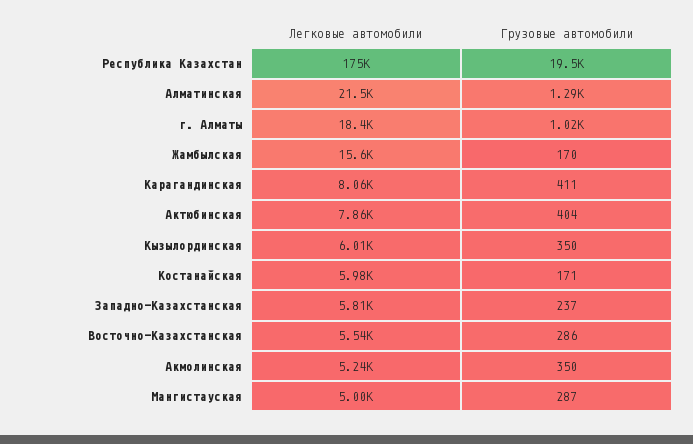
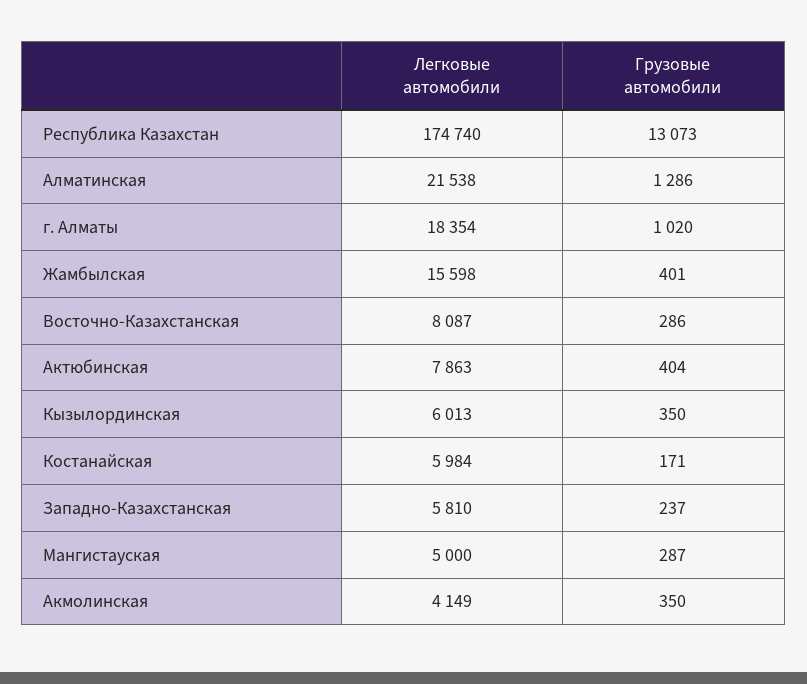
  {
    "Легковые автомобили": {
      "Республика Казахстан": 174740,
      "Алматинская": 21538,
      "г. Алматы": 18354,
      "Жамбылская": 15598,
-     "Карагандинская": 8060,
      "Актюбинская": 7863,
      "Кызылординская": 6013,
      "Костанайская": 5984,
      "Западно-Казахстанская": 5810,
-     "Восточно-Казахстанская": 5540,
+     "Восточно-Казахстанская": 8087,
-     "Акмолинская": 5240,
+     "Акмолинская": 4149,
      "Мангистауская": 5000
    },
    "Грузовые автомобили": {
-     "Республика Казахстан": 19500,
+     "Республика Казахстан": 13073,
      "Алматинская": 1286,
      "г. Алматы": 1020,
-     "Жамбылская": 170,
+     "Жамбылская": 401,
-     "Карагандинская": 411,
      "Актюбинская": 404,
      "Кызылординская": 350,
      "Костанайская": 171,
      "Западно-Казахстанская": 237,
      "Восточно-Казахстанская": 286,
      "Акмолинская": 350,
      "Мангистауская": 287
    }
  }

